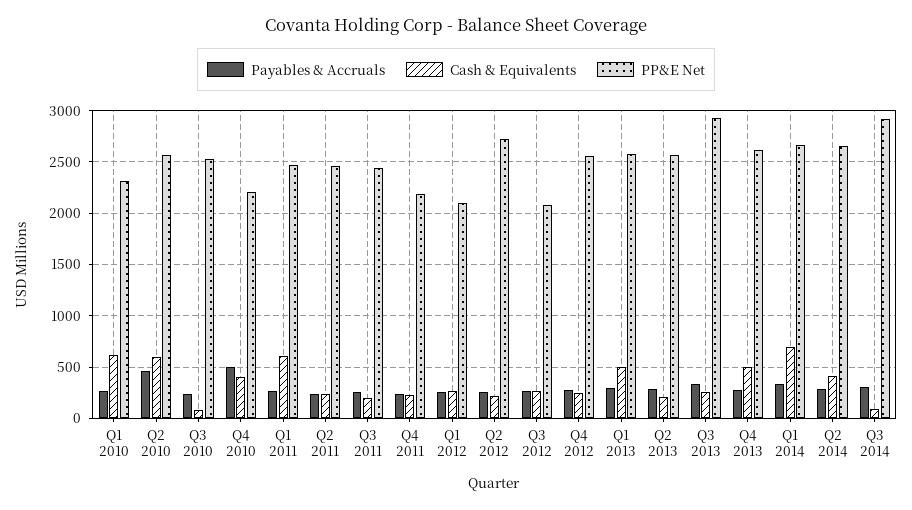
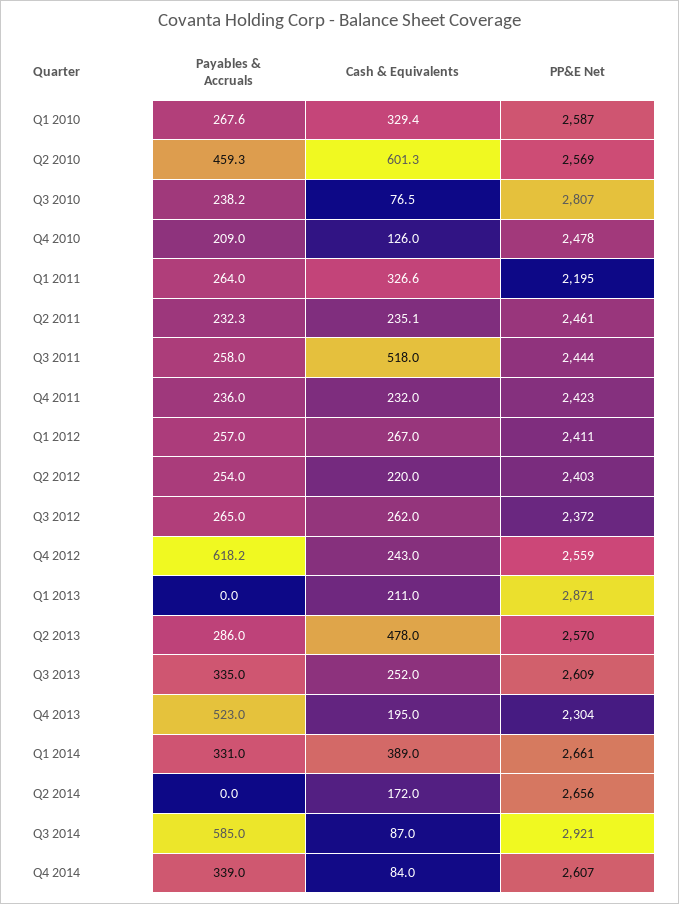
  {
    "Payables & Accruals": {
      "Q1 2010": 267.6,
      "Q2 2010": 459.3,
      "Q3 2010": 238.2,
-     "Q4 2010": 500,
+     "Q4 2010": 209,
      "Q1 2011": 264,
      "Q2 2011": 232.3,
      "Q3 2011": 258,
      "Q4 2011": 236,
      "Q1 2012": 257,
      "Q2 2012": 254,
      "Q3 2012": 265,
-     "Q4 2012": 300,
+     "Q4 2012": 618.2,
-     "Q1 2013": 300,
+     "Q1 2013": 0,
      "Q2 2013": 286,
      "Q3 2013": 335,
-     "Q4 2013": 300,
+     "Q4 2013": 523,
      "Q1 2014": 331,
-     "Q2 2014": 300,
+     "Q2 2014": 0,
-     "Q3 2014": 300
+     "Q3 2014": 585,
+     "Q4 2014": 339
    },
    "Cash & Equivalents": {
-     "Q1 2010": 600,
+     "Q1 2010": 329.4,
      "Q2 2010": 601.3,
      "Q3 2010": 76.5,
-     "Q4 2010": 400,
+     "Q4 2010": 126,
-     "Q1 2011": 600,
+     "Q1 2011": 326.6,
      "Q2 2011": 235.1,
-     "Q3 2011": 200,
+     "Q3 2011": 518,
      "Q4 2011": 232,
      "Q1 2012": 267,
      "Q2 2012": 220,
      "Q3 2012": 262,
      "Q4 2012": 243,
-     "Q1 2013": 500,
+     "Q1 2013": 211,
-     "Q2 2013": 200,
+     "Q2 2013": 478,
      "Q3 2013": 252,
-     "Q4 2013": 500,
+     "Q4 2013": 195,
-     "Q1 2014": 700,
+     "Q1 2014": 389,
-     "Q2 2014": 400,
+     "Q2 2014": 172,
-     "Q3 2014": 87
+     "Q3 2014": 87,
+     "Q4 2014": 84
    },
    "PP&E Net": {
-     "Q1 2010": 2300,
+     "Q1 2010": 2587,
      "Q2 2010": 2569,
-     "Q3 2010": 2500,
+     "Q3 2010": 2807,
-     "Q4 2010": 2200,
+     "Q4 2010": 2478,
-     "Q1 2011": 2500,
+     "Q1 2011": 2195,
      "Q2 2011": 2461,
      "Q3 2011": 2444,
-     "Q4 2011": 2200,
+     "Q4 2011": 2423,
-     "Q1 2012": 2100,
+     "Q1 2012": 2411,
-     "Q2 2012": 2700,
+     "Q2 2012": 2403,
-     "Q3 2012": 2100,
+     "Q3 2012": 2372,
      "Q4 2012": 2559,
-     "Q1 2013": 2600,
+     "Q1 2013": 2871,
      "Q2 2013": 2570,
-     "Q3 2013": 2900,
+     "Q3 2013": 2609,
-     "Q4 2013": 2600,
+     "Q4 2013": 2304,
      "Q1 2014": 2661,
      "Q2 2014": 2656,
-     "Q3 2014": 2921
+     "Q3 2014": 2921,
+     "Q4 2014": 2607
    }
  }

